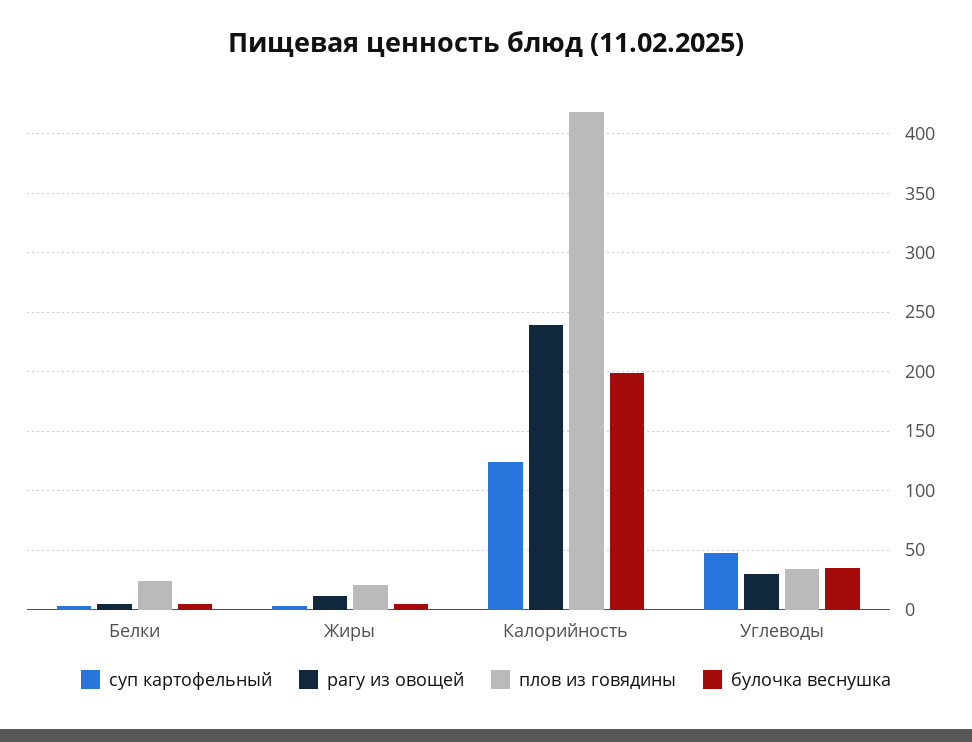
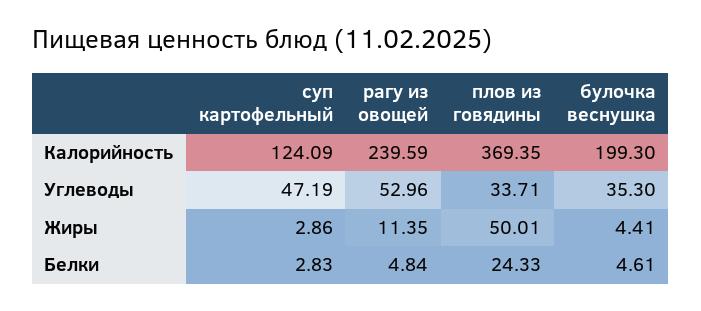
  {
    "суп картофельный": {
      "Белки": 2.83,
      "Жиры": 2.86,
      "Калорийность": 124.09,
      "Углеводы": 47.19
    },
    "рагу из овощей": {
      "Белки": 4.84,
      "Жиры": 11.35,
      "Калорийность": 239.59,
-     "Углеводы": 30
+     "Углеводы": 52.96
    },
    "плов из говядины": {
      "Белки": 24.33,
-     "Жиры": 20,
+     "Жиры": 50.01,
-     "Калорийность": 420,
+     "Калорийность": 369.35,
      "Углеводы": 33.71
    },
    "булочка веснушка": {
      "Белки": 4.61,
      "Жиры": 4.41,
      "Калорийность": 199.3,
      "Углеводы": 35.3
    }
  }

